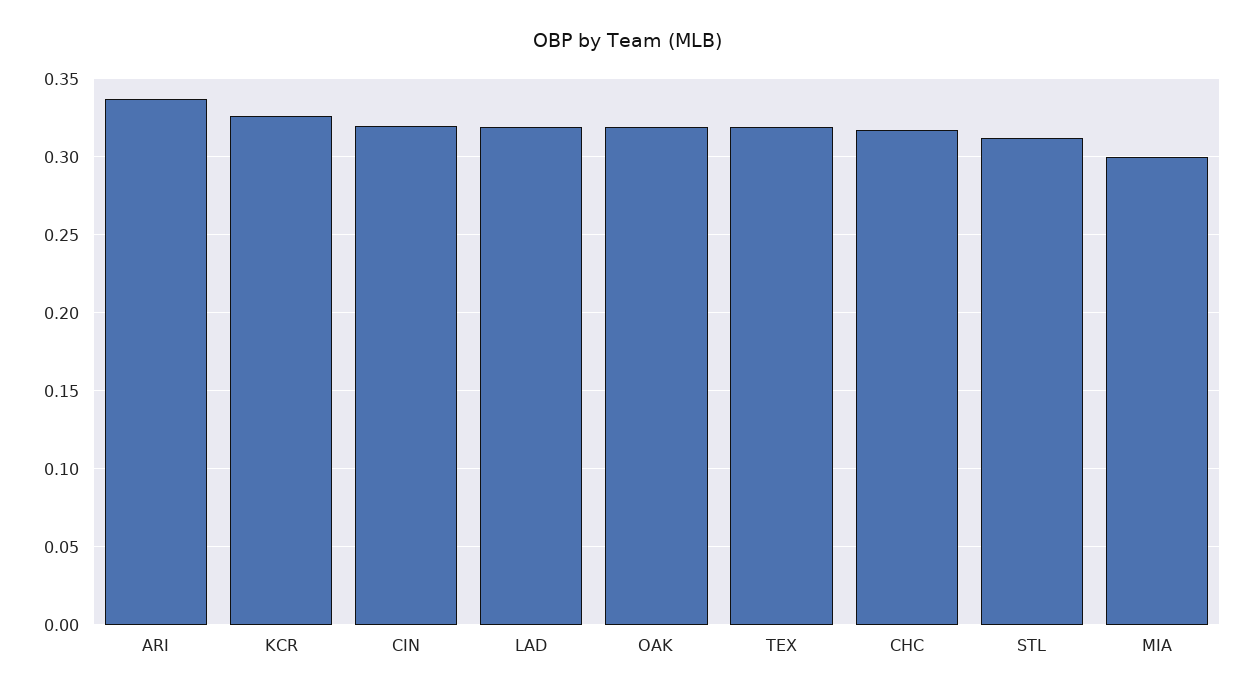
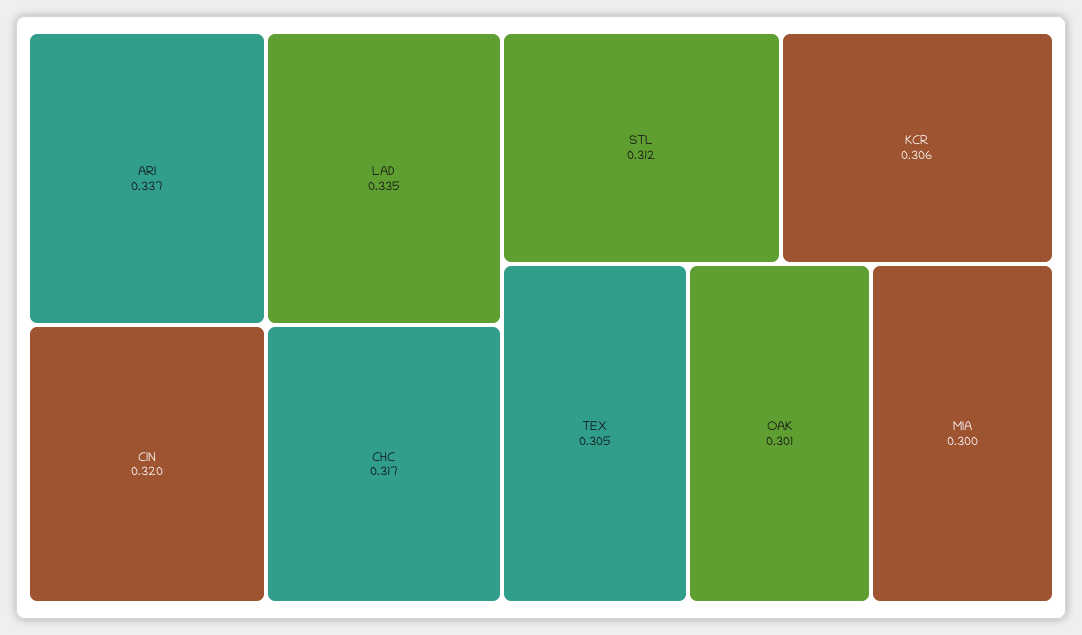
  {
    "ARI": 0.337,
-   "KCR": 0.325,
+   "KCR": 0.306,
    "CIN": 0.32,
-   "LAD": 0.32,
+   "LAD": 0.335,
-   "OAK": 0.32,
+   "OAK": 0.301,
-   "TEX": 0.32,
+   "TEX": 0.305,
    "CHC": 0.317,
    "STL": 0.312,
    "MIA": 0.3
  }

